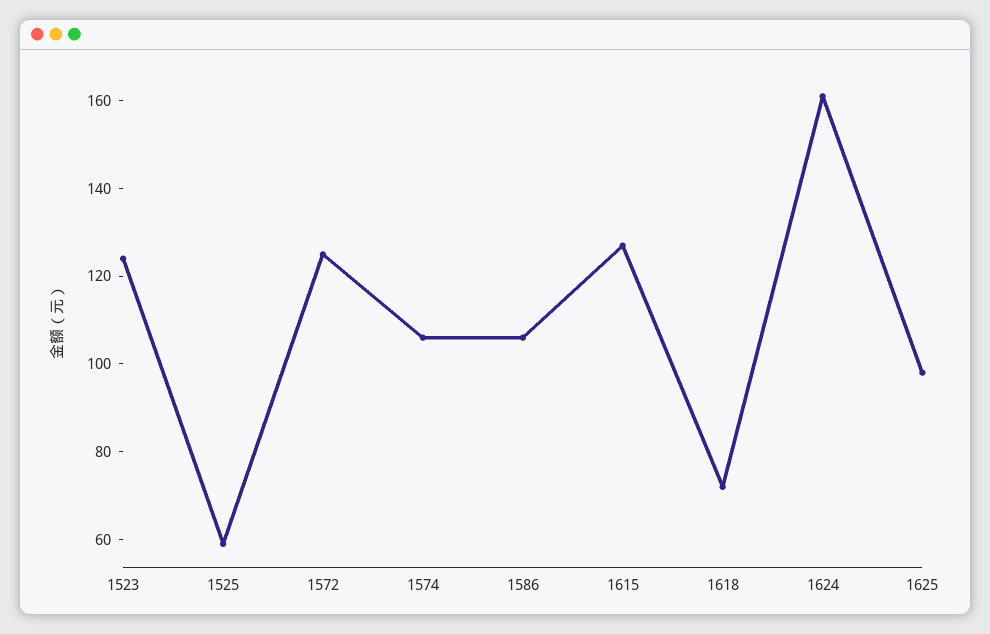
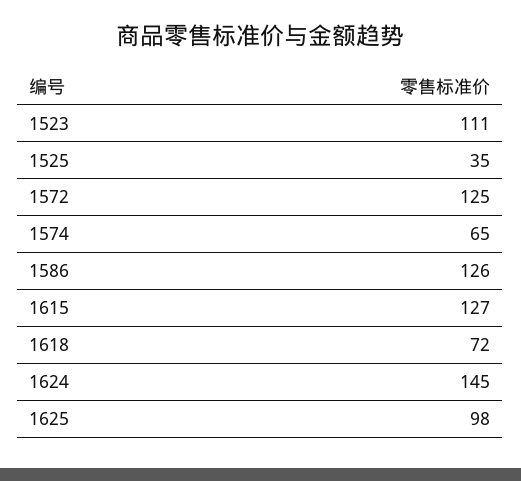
  {
-   "1523": 125,
+   "1523": 111,
-   "1525": 60,
+   "1525": 35,
    "1572": 125,
-   "1574": 105,
+   "1574": 65,
-   "1586": 105,
+   "1586": 126,
    "1615": 127,
    "1618": 72,
-   "1624": 160,
+   "1624": 145,
    "1625": 98
  }

